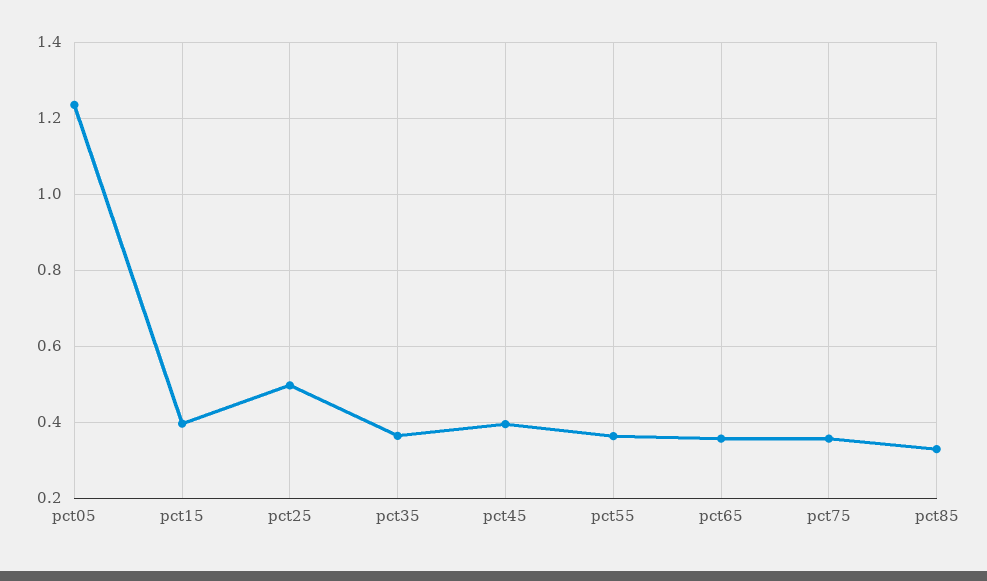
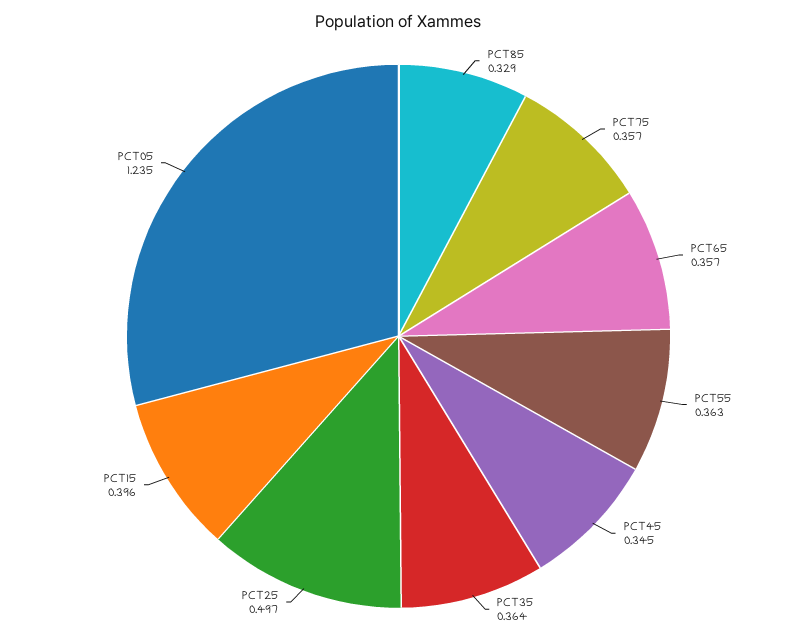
  {
    "pct05": 1.235,
    "pct15": 0.396,
    "pct25": 0.497,
    "pct35": 0.364,
-   "pct45": 0.4,
+   "pct45": 0.345,
    "pct55": 0.363,
    "pct65": 0.357,
    "pct75": 0.357,
    "pct85": 0.329
  }

